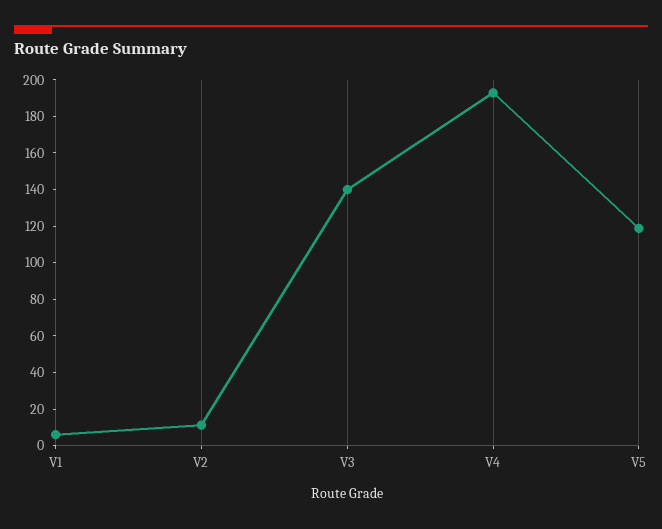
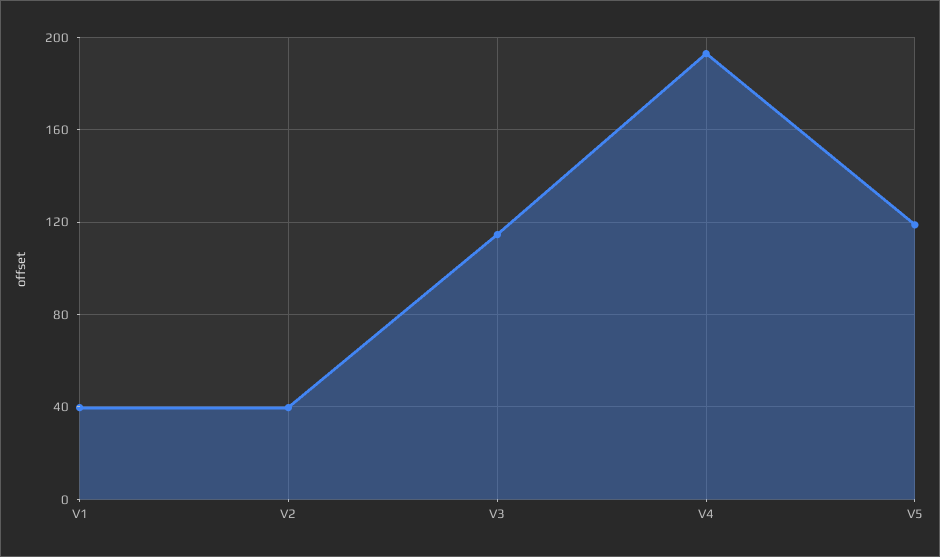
  {
-   "V1": 5,
+   "V1": 40,
-   "V2": 10,
+   "V2": 40,
-   "V3": 140,
+   "V3": 115,
    "V4": 195,
    "V5": 120
  }

